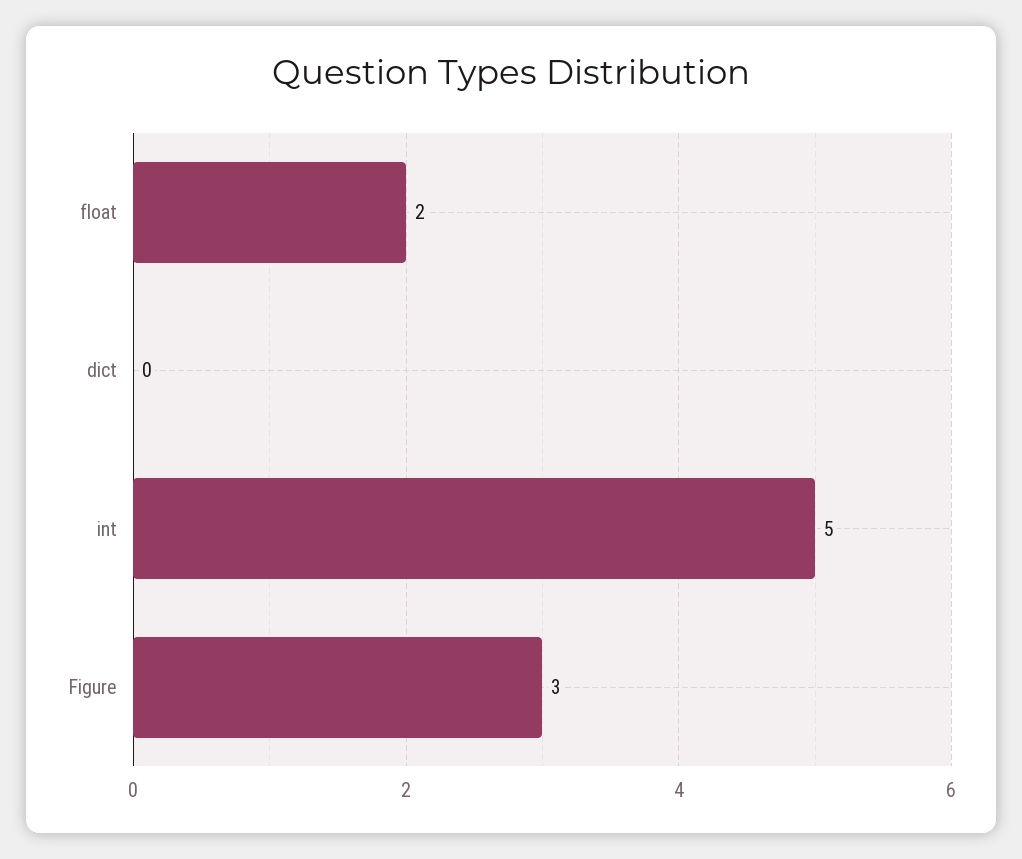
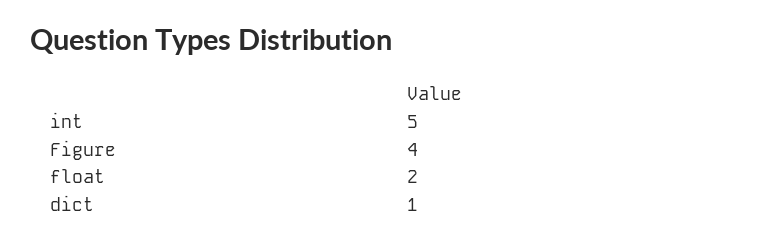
  {
    "float": 2,
-   "dict": 0,
+   "dict": 1,
    "int": 5,
-   "Figure": 3
+   "Figure": 4
  }

